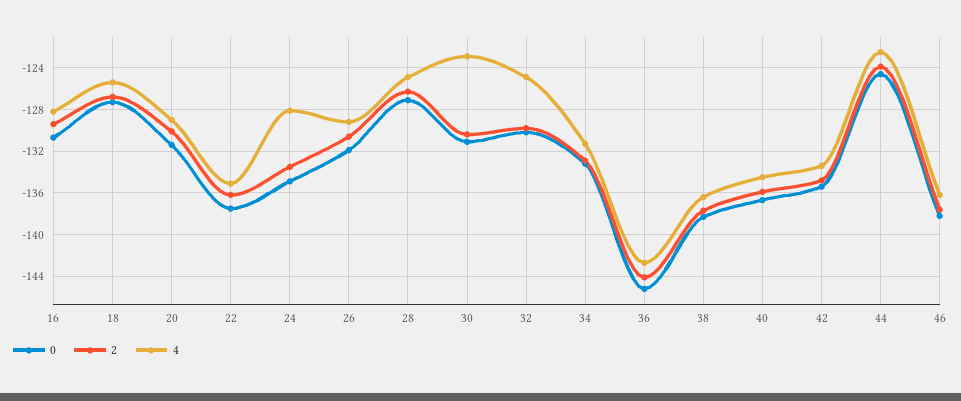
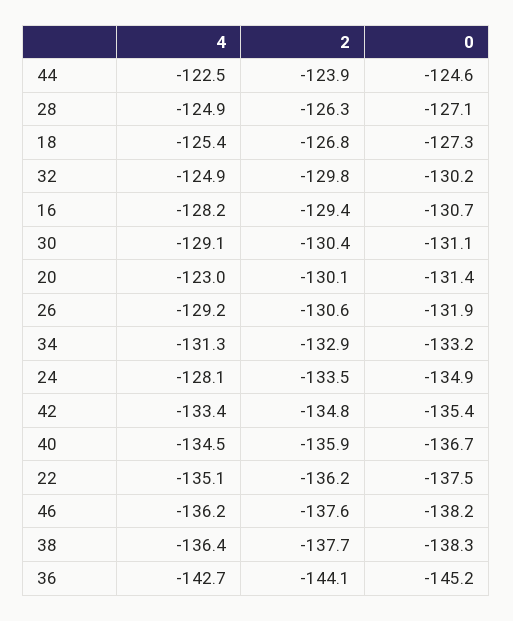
  {
    "0": {
      "16": -130.7,
      "18": -127.3,
      "20": -131.4,
      "22": -137.5,
      "24": -134.9,
      "26": -131.9,
      "28": -127.1,
      "30": -131.1,
      "32": -130.2,
      "34": -133.2,
      "36": -145.2,
      "38": -138.3,
      "40": -136.7,
      "42": -135.4,
      "44": -124.6,
      "46": -138.2
    },
    "2": {
      "16": -129.4,
      "18": -126.8,
      "20": -130.1,
      "22": -136.2,
      "24": -133.5,
      "26": -130.6,
      "28": -126.3,
      "30": -130.4,
      "32": -129.8,
      "34": -132.9,
      "36": -144.1,
      "38": -137.7,
      "40": -135.9,
      "42": -134.8,
      "44": -123.9,
      "46": -137.6
    },
    "4": {
      "16": -128.2,
      "18": -125.4,
-     "20": -129,
+     "20": -123,
      "22": -135.1,
      "24": -128.1,
      "26": -129.2,
      "28": -124.9,
-     "30": -123,
+     "30": -129.1,
      "32": -124.9,
      "34": -131.3,
      "36": -142.7,
      "38": -136.4,
      "40": -134.5,
      "42": -133.4,
      "44": -122.5,
      "46": -136.2
    }
  }

